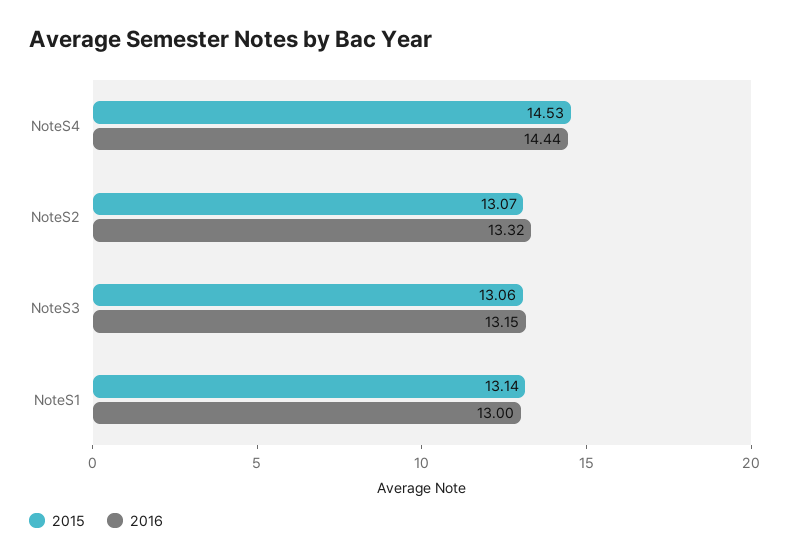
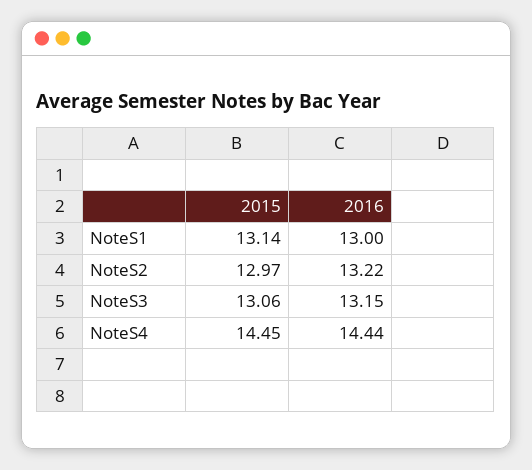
  {
    "2015": {
-     "NoteS4": 14.53,
+     "NoteS4": 14.45,
-     "NoteS2": 13.07,
+     "NoteS2": 12.97,
      "NoteS3": 13.06,
      "NoteS1": 13.14
    },
    "2016": {
      "NoteS4": 14.44,
-     "NoteS2": 13.32,
+     "NoteS2": 13.22,
      "NoteS3": 13.15,
      "NoteS1": 13
    }
  }

